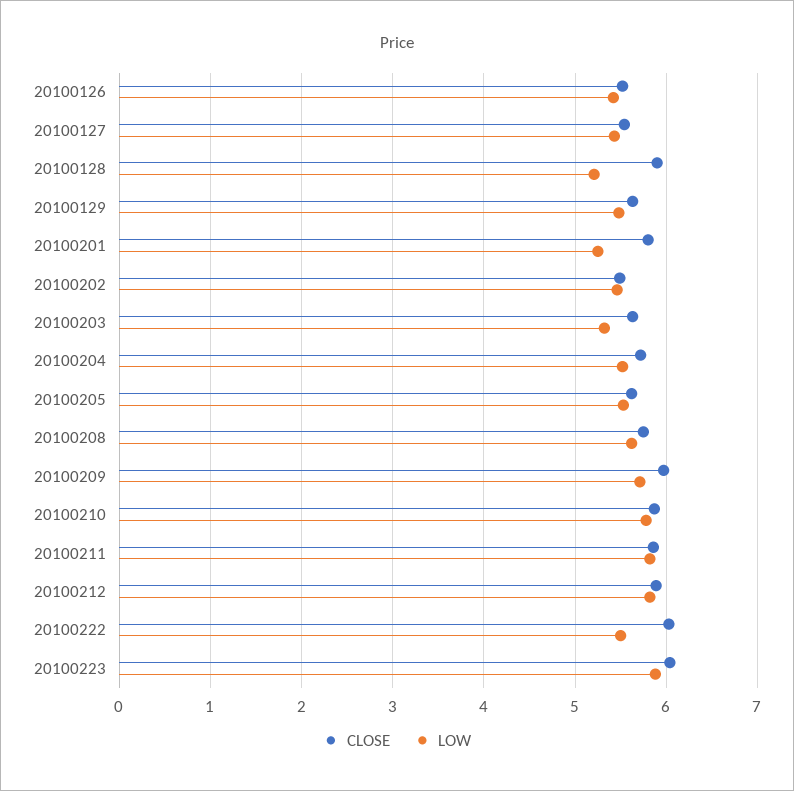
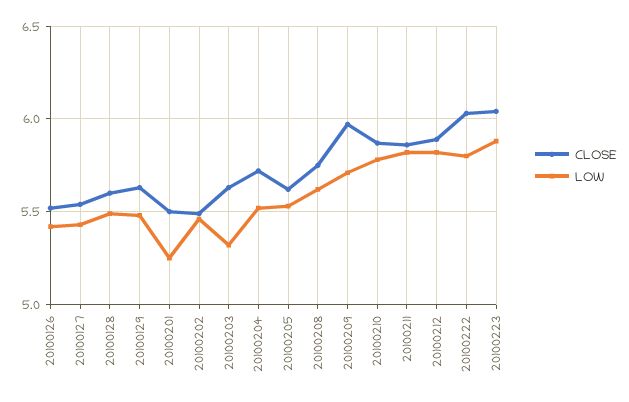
  {
    "CLOSE": {
      "20100126": 5.5,
      "20100127": 5.55,
-     "20100128": 5.9,
+     "20100128": 5.6,
      "20100129": 5.65,
-     "20100201": 5.8,
+     "20100201": 5.5,
      "20100202": 5.5,
      "20100203": 5.65,
      "20100204": 5.7,
      "20100205": 5.6,
      "20100208": 5.75,
      "20100209": 5.95,
      "20100210": 5.85,
      "20100211": 5.85,
      "20100212": 5.9,
      "20100222": 6.05,
      "20100223": 6.05
    },
    "LOW": {
      "20100126": 5.4,
      "20100127": 5.45,
-     "20100128": 5.2,
+     "20100128": 5.5,
      "20100129": 5.5,
      "20100201": 5.25,
      "20100202": 5.45,
      "20100203": 5.3,
      "20100204": 5.5,
      "20100205": 5.55,
      "20100208": 5.6,
      "20100209": 5.7,
      "20100210": 5.8,
      "20100211": 5.8,
      "20100212": 5.8,
-     "20100222": 5.5,
+     "20100222": 5.8,
      "20100223": 5.9
    }
  }

